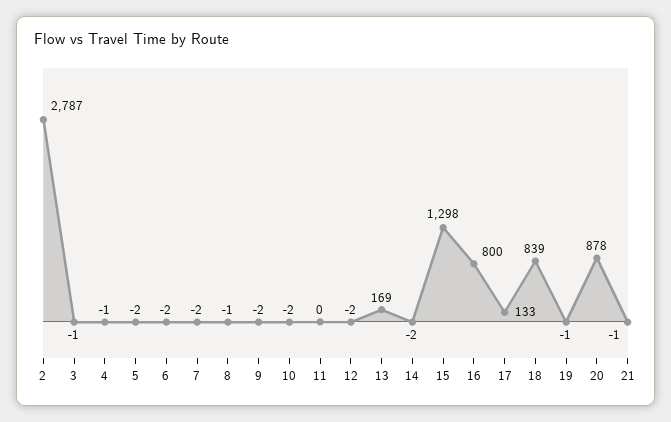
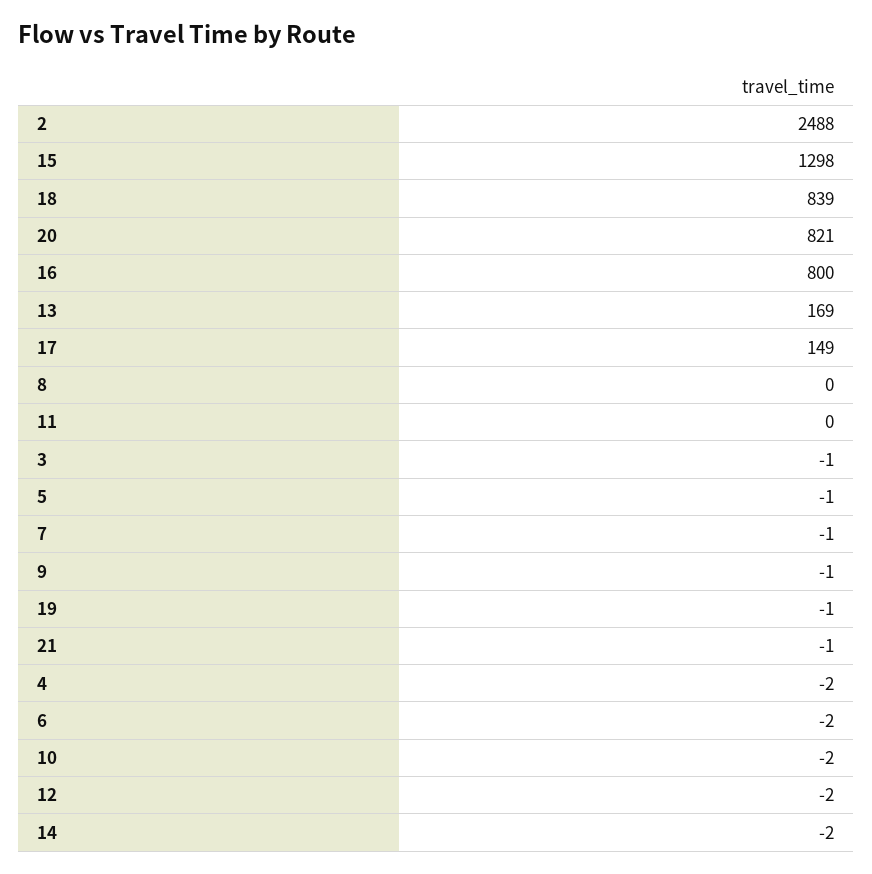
  {
-   "2": 2787,
+   "2": 2488,
    "3": -1,
-   "4": -1,
+   "4": -2,
-   "5": -2,
+   "5": -1,
    "6": -2,
-   "7": -2,
+   "7": -1,
-   "8": -1,
+   "8": 0,
-   "9": -2,
+   "9": -1,
    "10": -2,
    "11": 0,
    "12": -2,
    "13": 169,
    "14": -2,
    "15": 1298,
    "16": 800,
-   "17": 133,
+   "17": 149,
    "18": 839,
    "19": -1,
-   "20": 878,
+   "20": 821,
    "21": -1
  }

